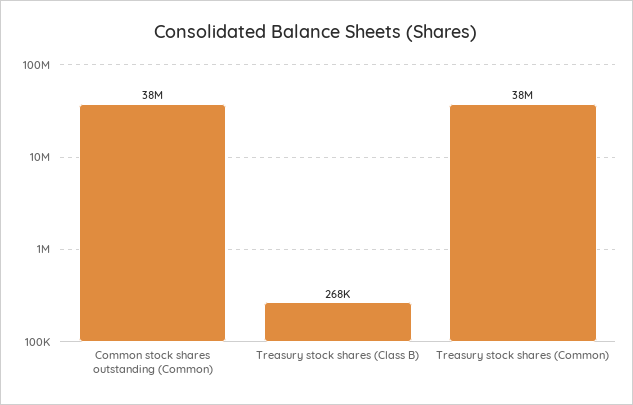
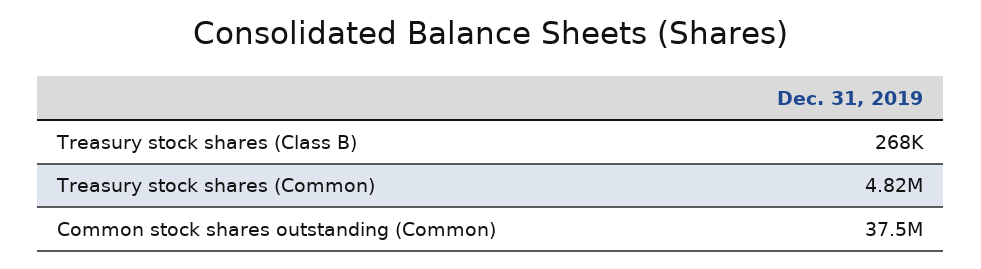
  {
    "Common stock shares outstanding (Common)": 37500000,
    "Treasury stock shares (Class B)": 268000,
-   "Treasury stock shares (Common)": 38000000
+   "Treasury stock shares (Common)": 4820000
  }

